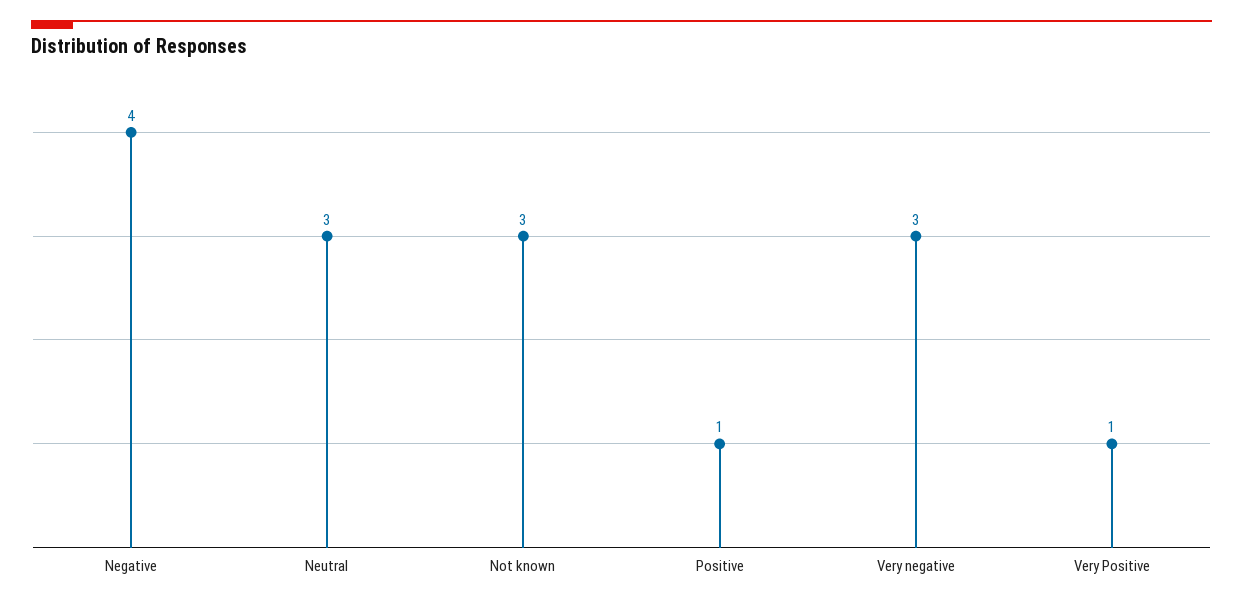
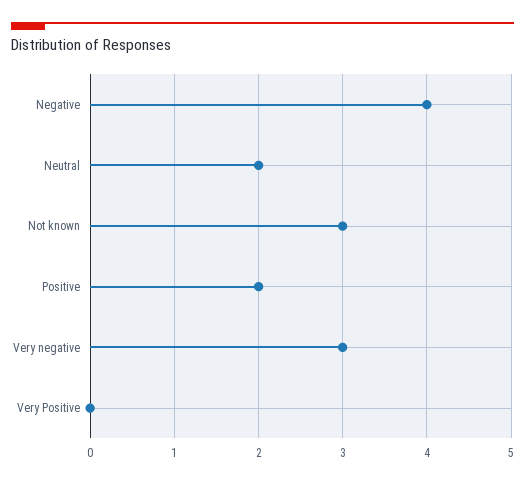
  {
    "Negative": 4,
-   "Neutral": 3,
+   "Neutral": 2,
    "Not known": 3,
-   "Positive": 1,
+   "Positive": 2,
    "Very negative": 3,
-   "Very Positive": 1
+   "Very Positive": 0
  }

